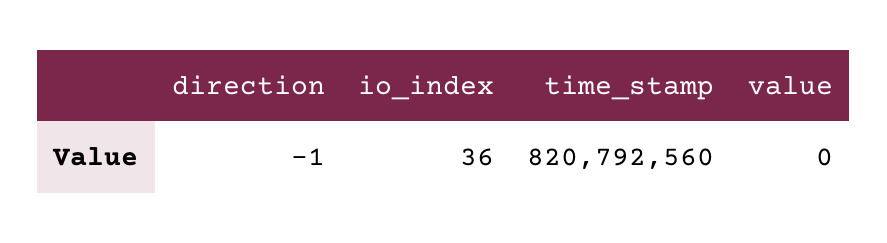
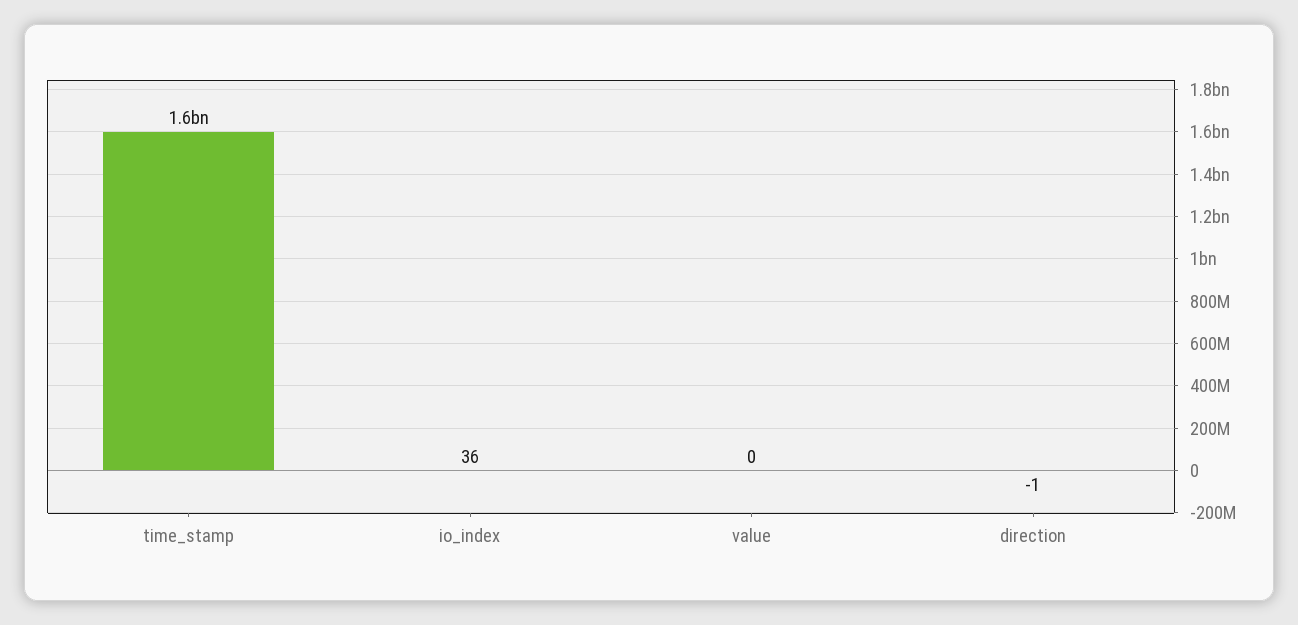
  {
    "direction": -1,
    "io_index": 36,
-   "time_stamp": 820792560,
+   "time_stamp": 1600000000,
    "value": 0
  }

